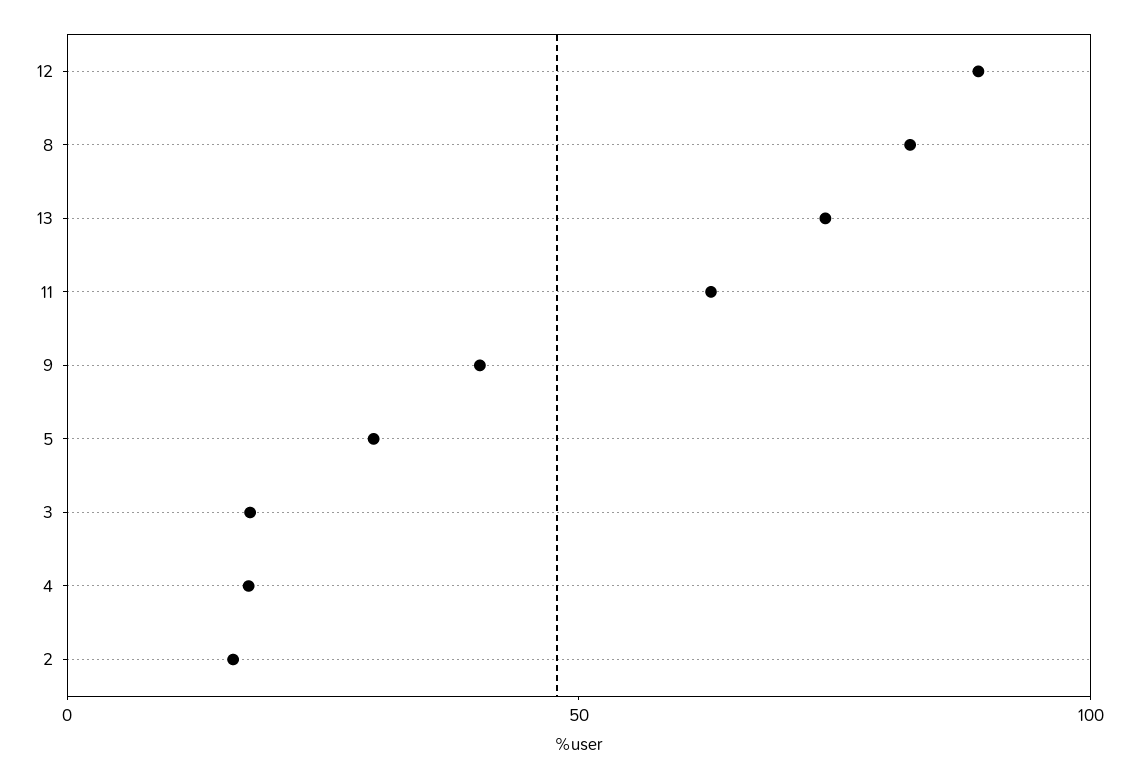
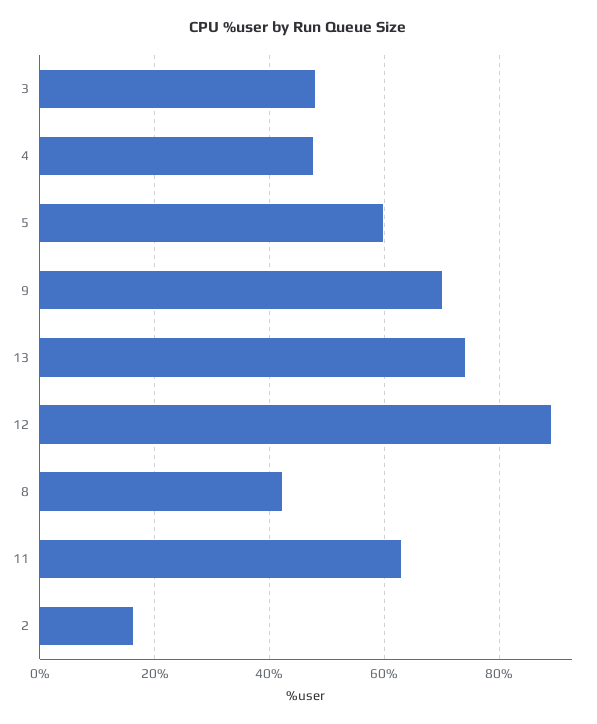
  {
    "12": 90,
-   "8": 80,
+   "8": 42,
    "13": 74,
    "11": 62,
-   "9": 40,
+   "9": 70,
-   "5": 30,
+   "5": 60,
-   "3": 20,
+   "3": 48,
-   "4": 20,
+   "4": 48,
    "2": 16
  }

